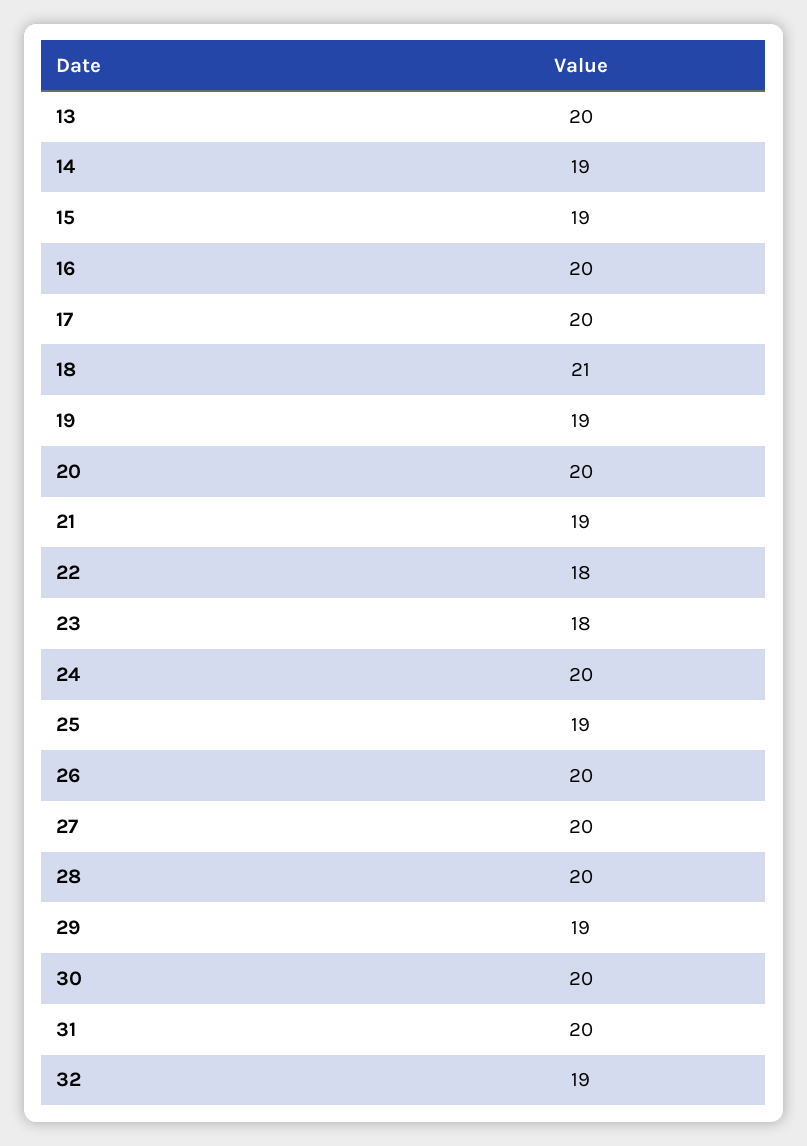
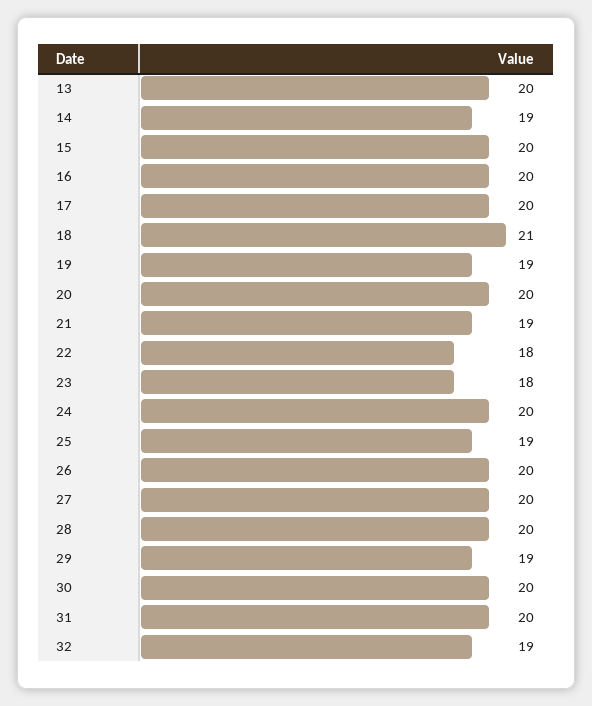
  {
    "13": 20,
    "14": 19,
-   "15": 19,
+   "15": 20,
    "16": 20,
    "17": 20,
    "18": 21,
    "19": 19,
    "20": 20,
    "21": 19,
    "22": 18,
    "23": 18,
    "24": 20,
    "25": 19,
    "26": 20,
    "27": 20,
    "28": 20,
    "29": 19,
    "30": 20,
    "31": 20,
    "32": 19
  }

